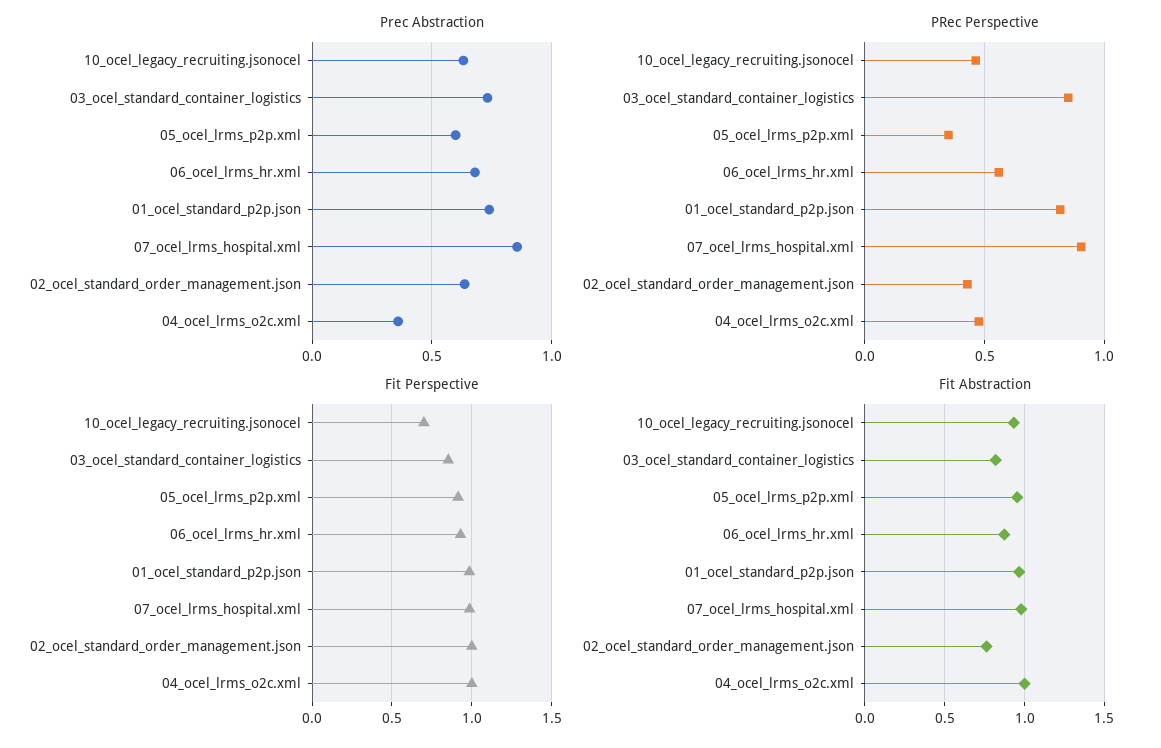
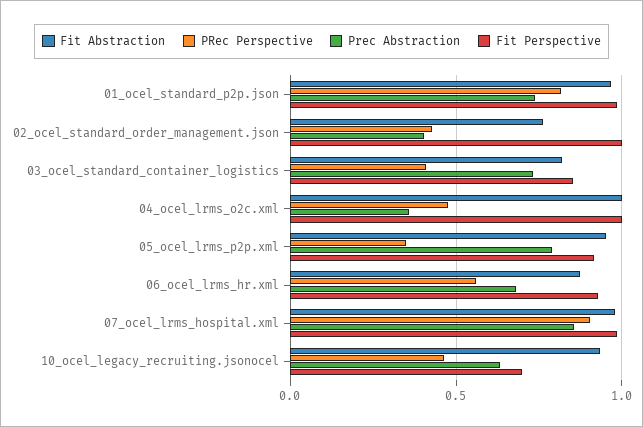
  {
    "Prec Abstraction": {
      "10_ocel_legacy_recruiting.jsonocel": 0.65,
      "03_ocel_standard_container_logistics": 0.75,
-     "05_ocel_lrms_p2p.xml": 0.6,
+     "05_ocel_lrms_p2p.xml": 0.8,
      "06_ocel_lrms_hr.xml": 0.7,
      "01_ocel_standard_p2p.json": 0.75,
      "07_ocel_lrms_hospital.xml": 0.85,
-     "02_ocel_standard_order_management.json": 0.65,
+     "02_ocel_standard_order_management.json": 0.4,
      "04_ocel_lrms_o2c.xml": 0.35
    },
    "PRec Perspective": {
      "10_ocel_legacy_recruiting.jsonocel": 0.45,
-     "03_ocel_standard_container_logistics": 0.85,
+     "03_ocel_standard_container_logistics": 0.4,
      "05_ocel_lrms_p2p.xml": 0.35,
      "06_ocel_lrms_hr.xml": 0.55,
      "01_ocel_standard_p2p.json": 0.8,
      "07_ocel_lrms_hospital.xml": 0.9,
      "02_ocel_standard_order_management.json": 0.45,
      "04_ocel_lrms_o2c.xml": 0.5
    },
    "Fit Perspective": {
      "10_ocel_legacy_recruiting.jsonocel": 0.7,
      "03_ocel_standard_container_logistics": 0.85,
      "05_ocel_lrms_p2p.xml": 0.9,
      "06_ocel_lrms_hr.xml": 0.95,
      "01_ocel_standard_p2p.json": 1,
      "07_ocel_lrms_hospital.xml": 1,
      "02_ocel_standard_order_management.json": 1,
      "04_ocel_lrms_o2c.xml": 1
    },
    "Fit Abstraction": {
      "10_ocel_legacy_recruiting.jsonocel": 0.95,
      "03_ocel_standard_container_logistics": 0.8,
      "05_ocel_lrms_p2p.xml": 0.95,
      "06_ocel_lrms_hr.xml": 0.85,
      "01_ocel_standard_p2p.json": 0.95,
      "07_ocel_lrms_hospital.xml": 1,
      "02_ocel_standard_order_management.json": 0.75,
      "04_ocel_lrms_o2c.xml": 1
    }
  }

